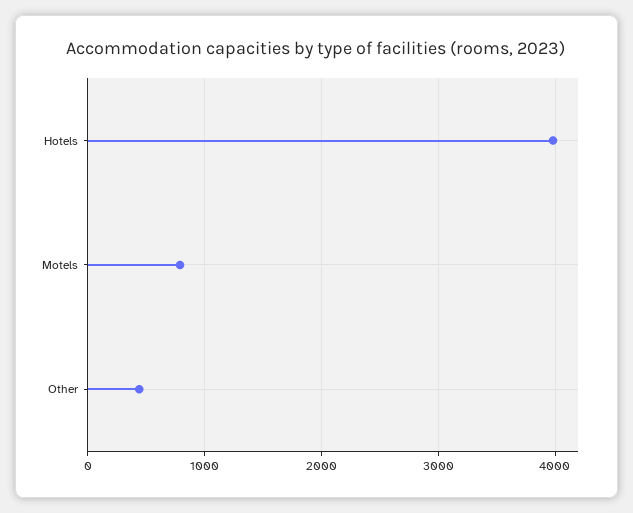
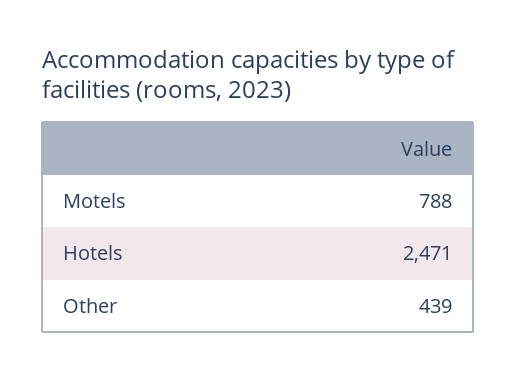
  {
-   "Hotels": 4000,
+   "Hotels": 2471,
    "Motels": 788,
    "Other": 439
  }

